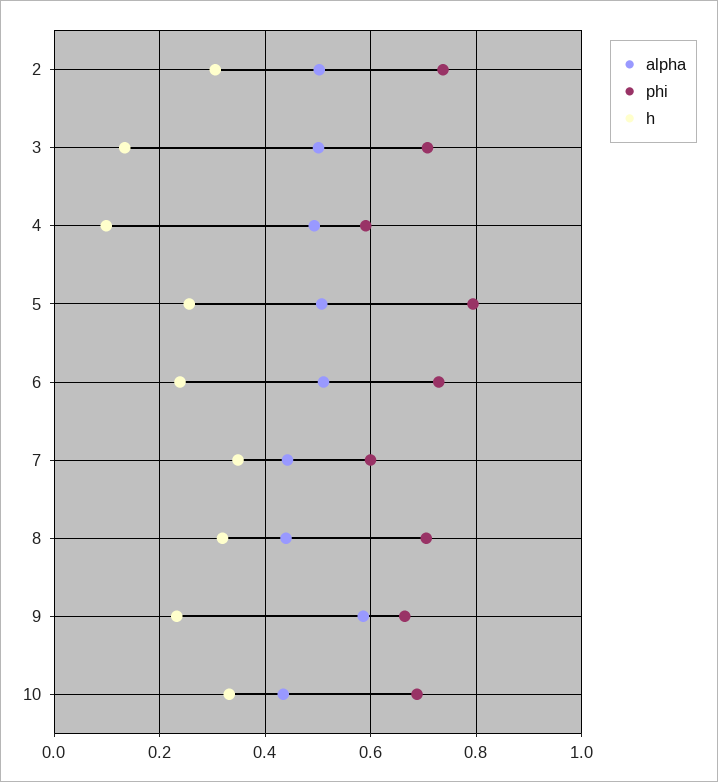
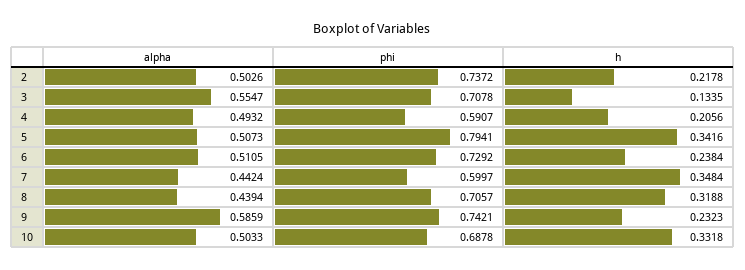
  {
    "alpha": {
      "2": 0.5026,
-     "3": 0.5,
+     "3": 0.5547,
      "4": 0.4932,
      "5": 0.5073,
      "6": 0.5105,
      "7": 0.4424,
      "8": 0.4394,
      "9": 0.5859,
-     "10": 0.44
+     "10": 0.5033
    },
    "phi": {
      "2": 0.7372,
      "3": 0.7078,
      "4": 0.5907,
      "5": 0.7941,
      "6": 0.7292,
      "7": 0.5997,
      "8": 0.7057,
-     "9": 0.66,
+     "9": 0.7421,
      "10": 0.6878
    },
    "h": {
-     "2": 0.3,
+     "2": 0.2178,
      "3": 0.1335,
-     "4": 0.1,
+     "4": 0.2056,
-     "5": 0.26,
+     "5": 0.3416,
      "6": 0.2384,
      "7": 0.3484,
      "8": 0.3188,
      "9": 0.2323,
      "10": 0.3318
    }
  }

